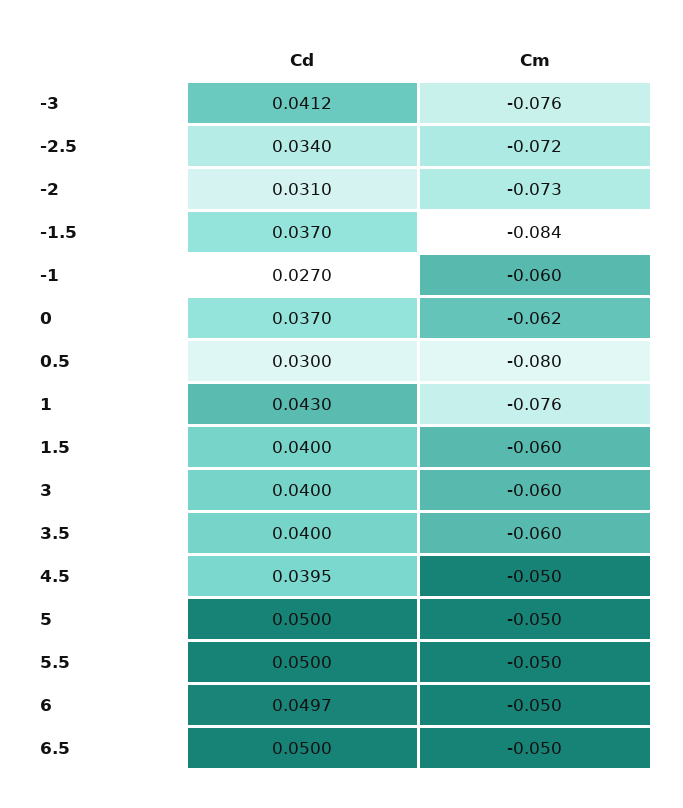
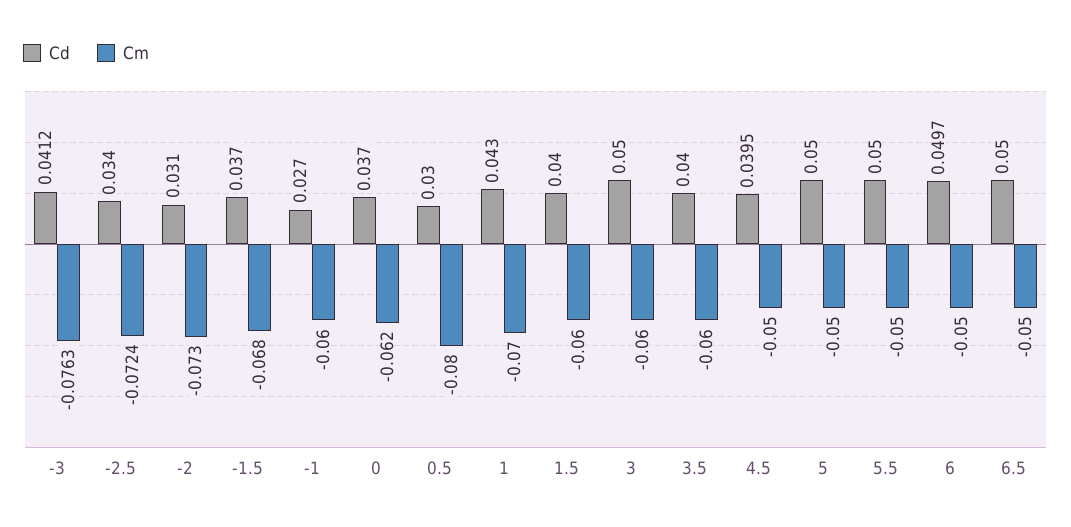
  {
    "Cd": {
      "-3": 0.0412,
      "-2.5": 0.034,
      "-2": 0.031,
      "-1.5": 0.037,
      "-1": 0.027,
      "0": 0.037,
      "0.5": 0.03,
      "1": 0.043,
      "1.5": 0.04,
-     "3": 0.04,
+     "3": 0.05,
      "3.5": 0.04,
      "4.5": 0.0395,
      "5": 0.05,
      "5.5": 0.05,
      "6": 0.0497,
      "6.5": 0.05
    },
    "Cm": {
      "-3": -0.0763,
      "-2.5": -0.0724,
      "-2": -0.073,
-     "-1.5": -0.084,
+     "-1.5": -0.068,
      "-1": -0.06,
      "0": -0.062,
      "0.5": -0.08,
-     "1": -0.076,
+     "1": -0.07,
      "1.5": -0.06,
      "3": -0.06,
      "3.5": -0.06,
      "4.5": -0.05,
      "5": -0.05,
      "5.5": -0.05,
      "6": -0.05,
      "6.5": -0.05
    }
  }

